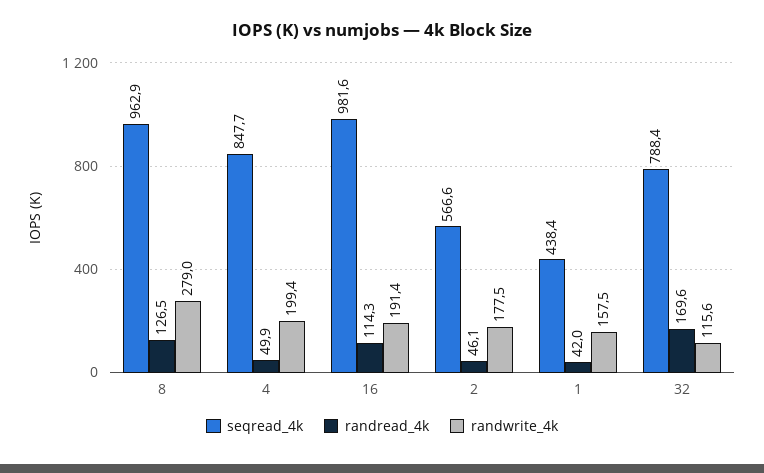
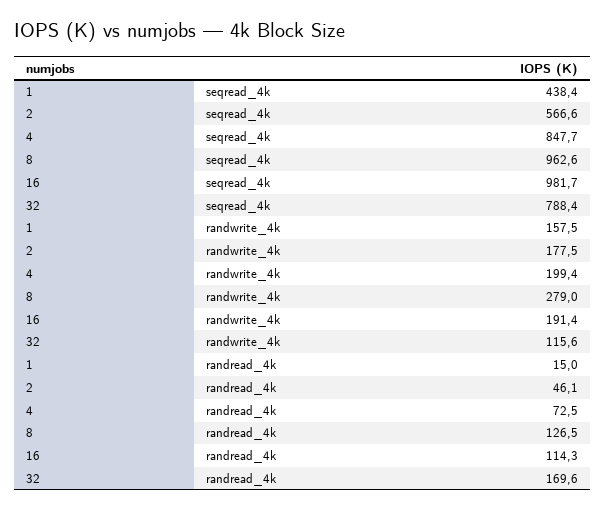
  {
    "seqread_4k": {
-     "8": 962.9,
+     "8": 962.6,
      "4": 847.7,
-     "16": 981.6,
+     "16": 981.7,
      "2": 566.6,
      "1": 438.4,
      "32": 788.4
    },
    "randread_4k": {
      "8": 126.5,
-     "4": 49.9,
+     "4": 72.5,
      "16": 114.3,
      "2": 46.1,
-     "1": 42,
+     "1": 15,
      "32": 169.6
    },
    "randwrite_4k": {
      "8": 279,
      "4": 199.4,
      "16": 191.4,
      "2": 177.5,
      "1": 157.5,
      "32": 115.6
    }
  }

